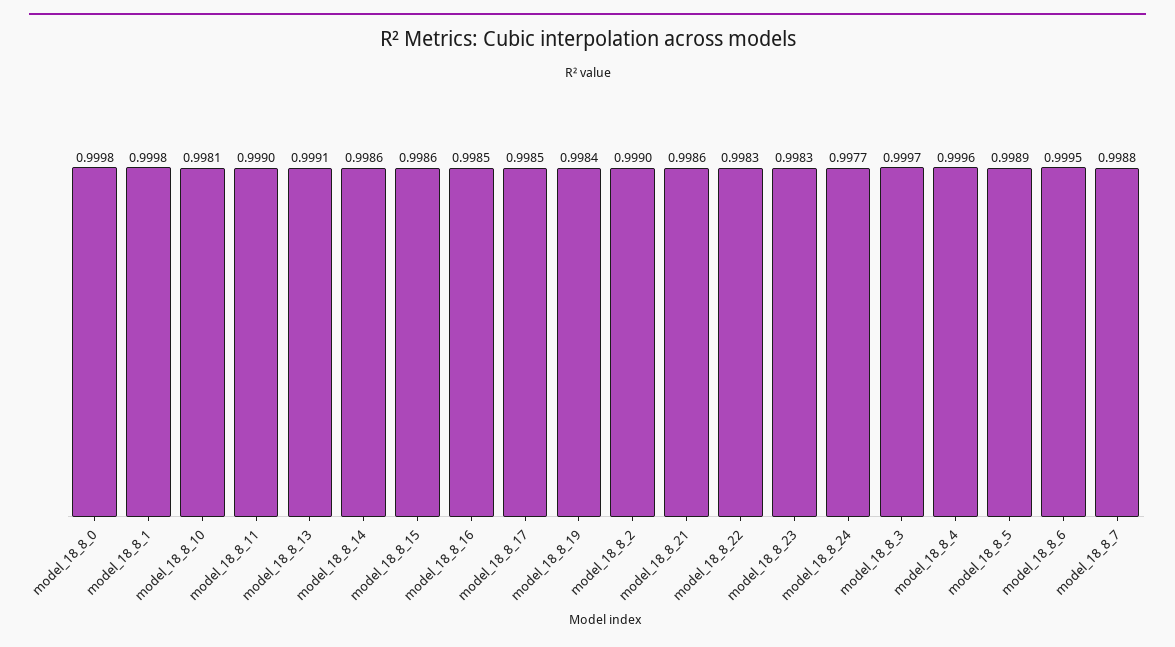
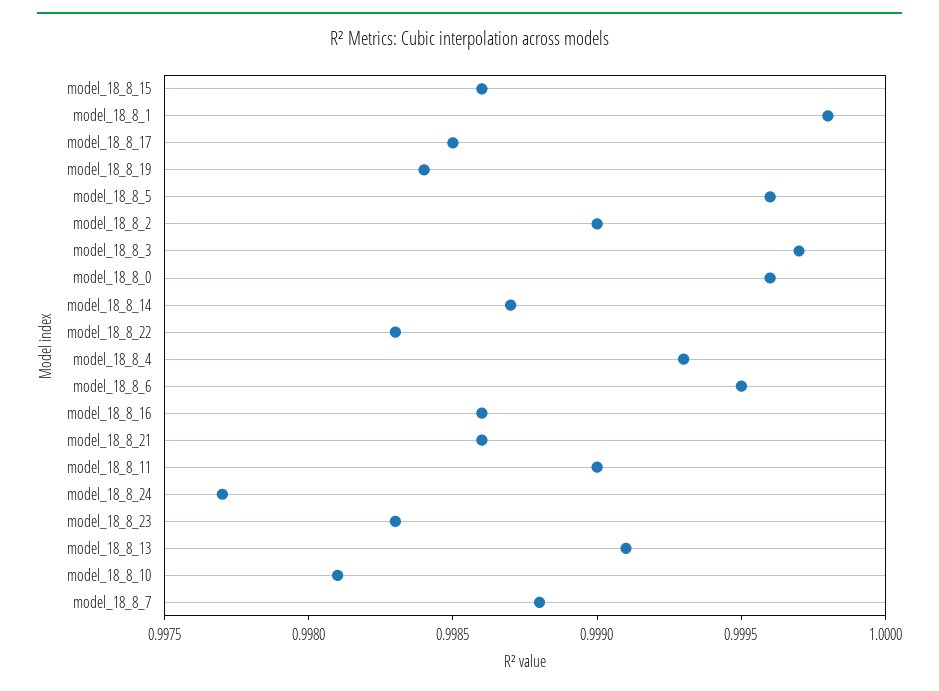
  {
-   "model_18_8_0": 0.9998,
+   "model_18_8_0": 0.9996,
    "model_18_8_1": 0.9998,
    "model_18_8_10": 0.9981,
    "model_18_8_11": 0.999,
    "model_18_8_13": 0.9991,
-   "model_18_8_14": 0.9986,
+   "model_18_8_14": 0.9987,
    "model_18_8_15": 0.9986,
-   "model_18_8_16": 0.9985,
+   "model_18_8_16": 0.9986,
    "model_18_8_17": 0.9985,
    "model_18_8_19": 0.9984,
    "model_18_8_2": 0.999,
    "model_18_8_21": 0.9986,
    "model_18_8_22": 0.9983,
    "model_18_8_23": 0.9983,
    "model_18_8_24": 0.9977,
    "model_18_8_3": 0.9997,
-   "model_18_8_4": 0.9996,
+   "model_18_8_4": 0.9993,
-   "model_18_8_5": 0.9989,
+   "model_18_8_5": 0.9996,
    "model_18_8_6": 0.9995,
    "model_18_8_7": 0.9988
  }

